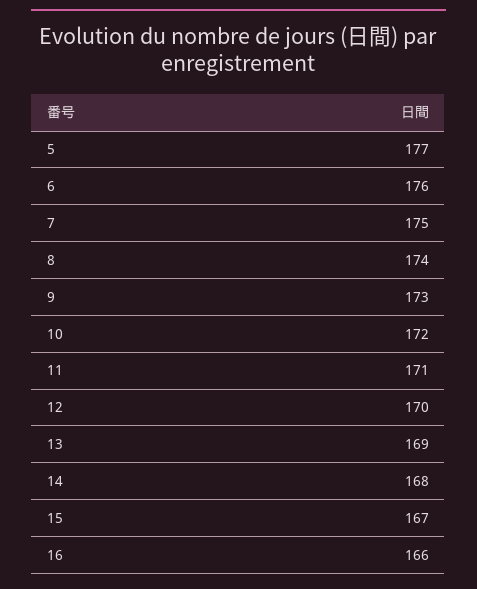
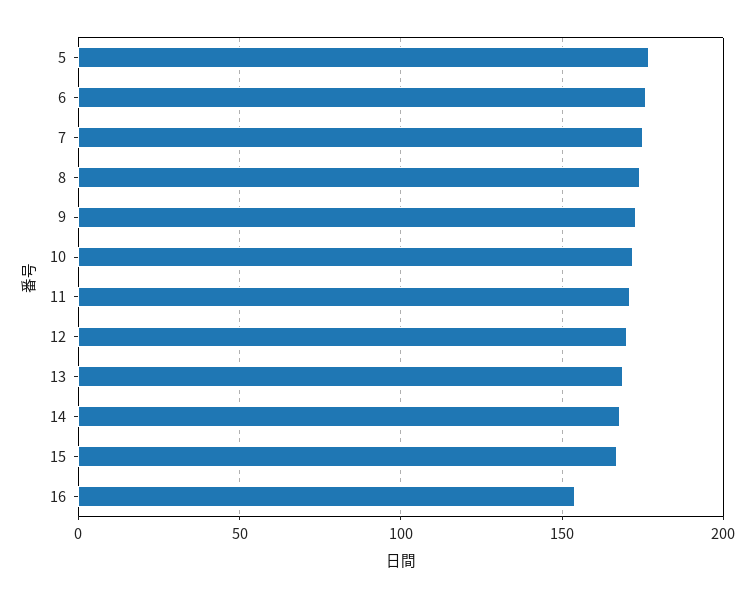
  {
    "5": 177,
    "6": 176,
    "7": 175,
    "8": 174,
    "9": 173,
    "10": 172,
    "11": 171,
    "12": 170,
    "13": 169,
    "14": 168,
    "15": 167,
-   "16": 166
+   "16": 155
  }

